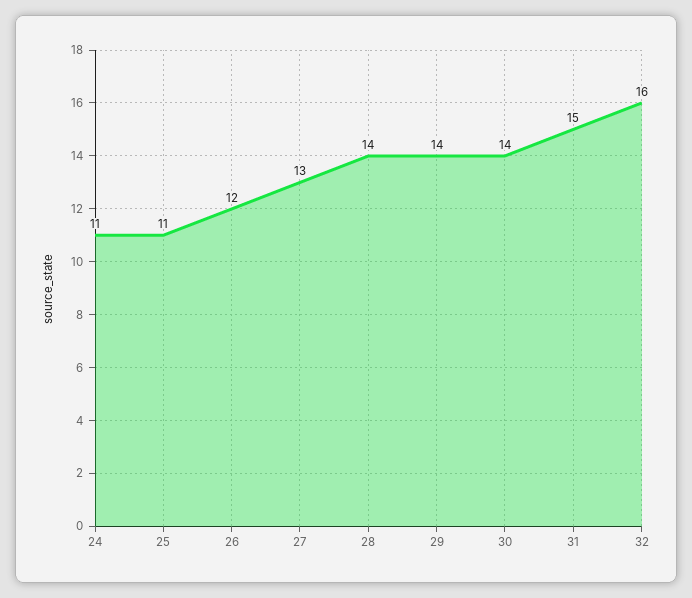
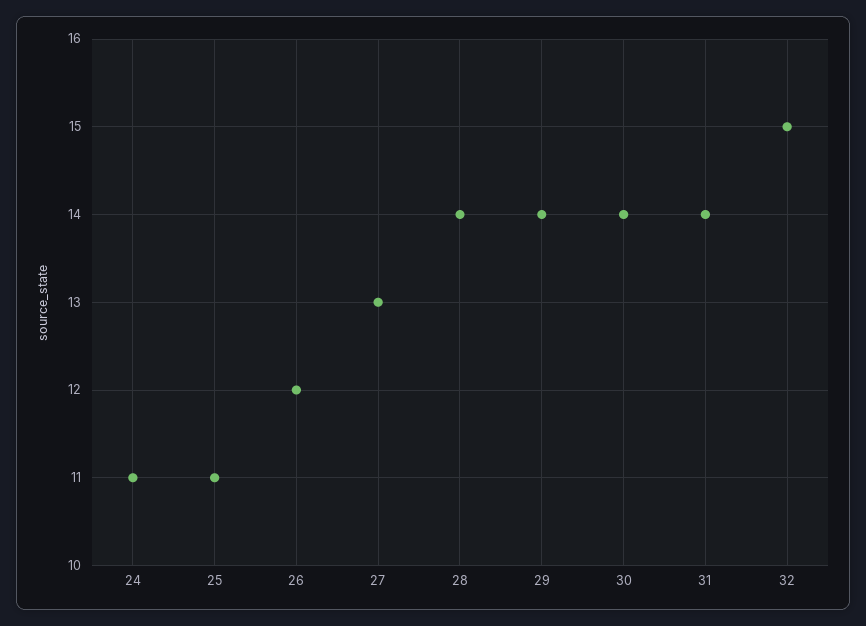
  {
    "24": 11,
    "25": 11,
    "26": 12,
    "27": 13,
    "28": 14,
    "29": 14,
    "30": 14,
-   "31": 15,
+   "31": 14,
-   "32": 16
+   "32": 15
  }

